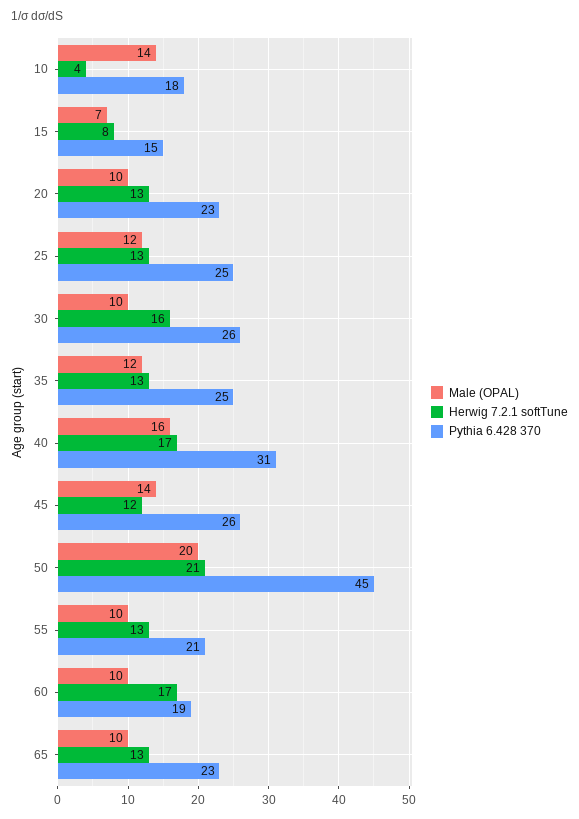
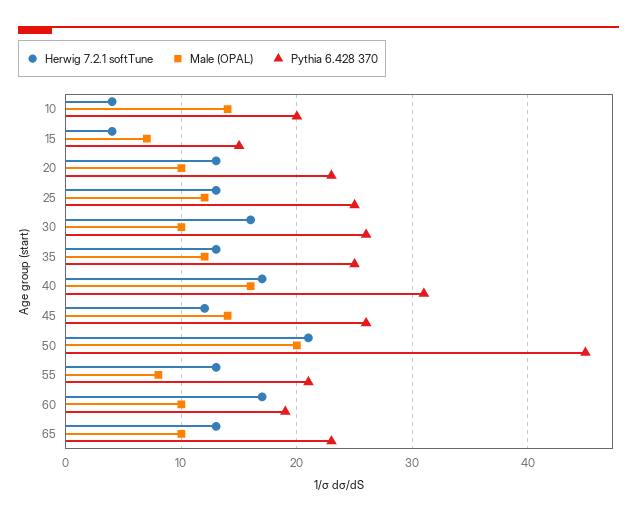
  {
    "Male (OPAL)": {
      "10": 14,
      "15": 7,
      "20": 10,
      "25": 12,
      "30": 10,
      "35": 12,
      "40": 16,
      "45": 14,
      "50": 20,
-     "55": 10,
+     "55": 8,
      "60": 10,
      "65": 10
    },
    "Herwig 7.2.1 softTune": {
      "10": 4,
-     "15": 8,
+     "15": 4,
      "20": 13,
      "25": 13,
      "30": 16,
      "35": 13,
      "40": 17,
      "45": 12,
      "50": 21,
      "55": 13,
      "60": 17,
      "65": 13
    },
    "Pythia 6.428 370": {
-     "10": 18,
+     "10": 20,
      "15": 15,
      "20": 23,
      "25": 25,
      "30": 26,
      "35": 25,
      "40": 31,
      "45": 26,
      "50": 45,
      "55": 21,
      "60": 19,
      "65": 23
    }
  }

